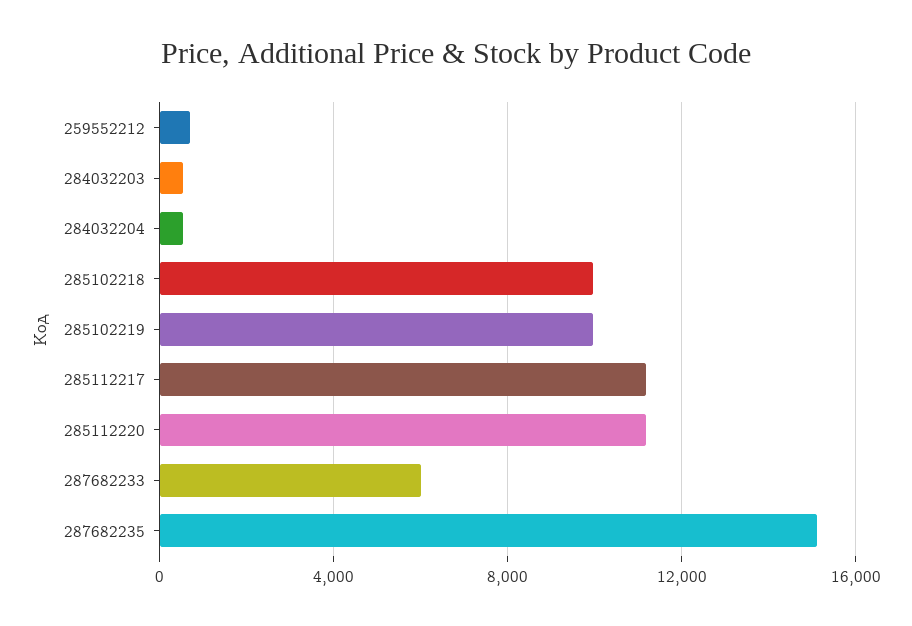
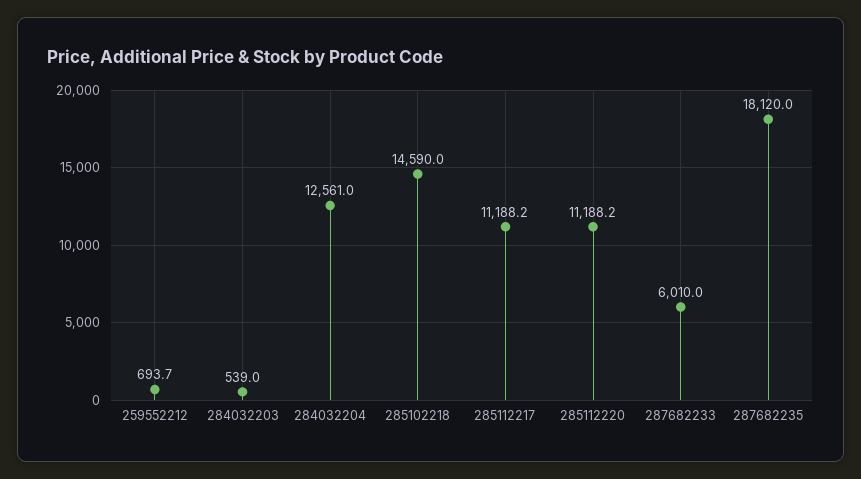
  {
    "259552212": 693.7,
    "284032203": 539,
-   "284032204": 500,
+   "284032204": 12561,
-   "285102218": 10000,
+   "285102218": 14590,
-   "285102219": 10000,
    "285112217": 11188.2,
    "285112220": 11188.2,
    "287682233": 6010,
-   "287682235": 15000
+   "287682235": 18120
  }

